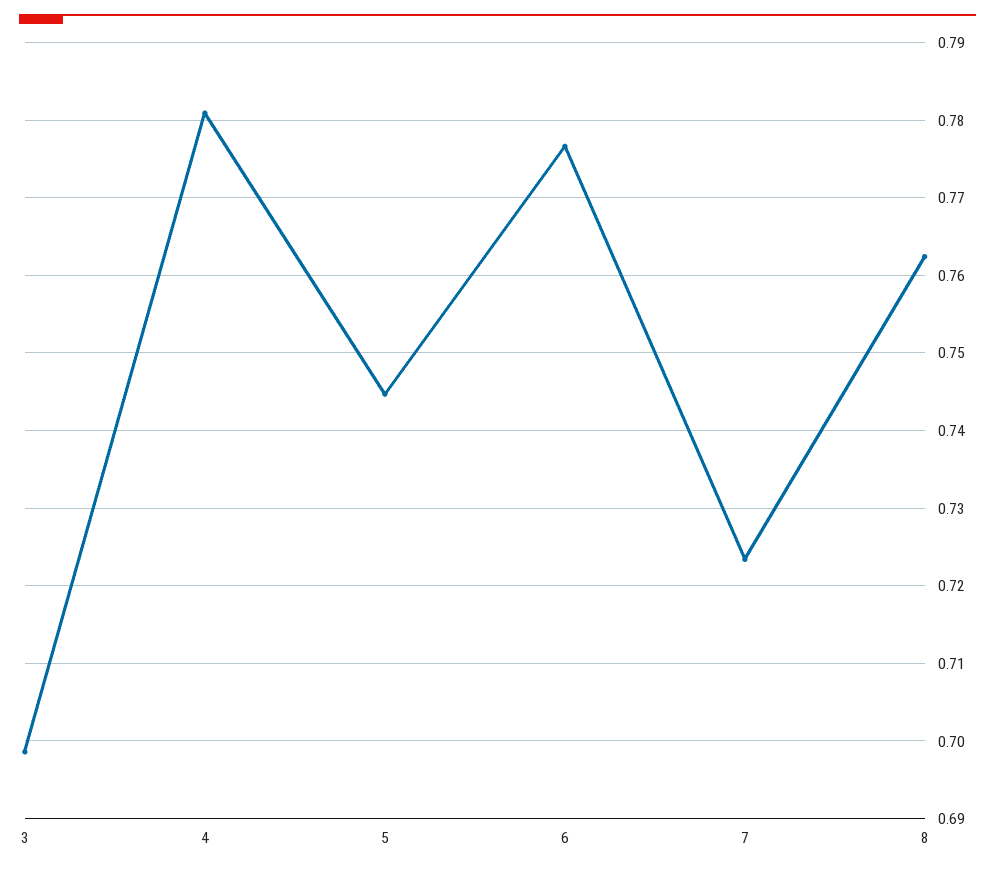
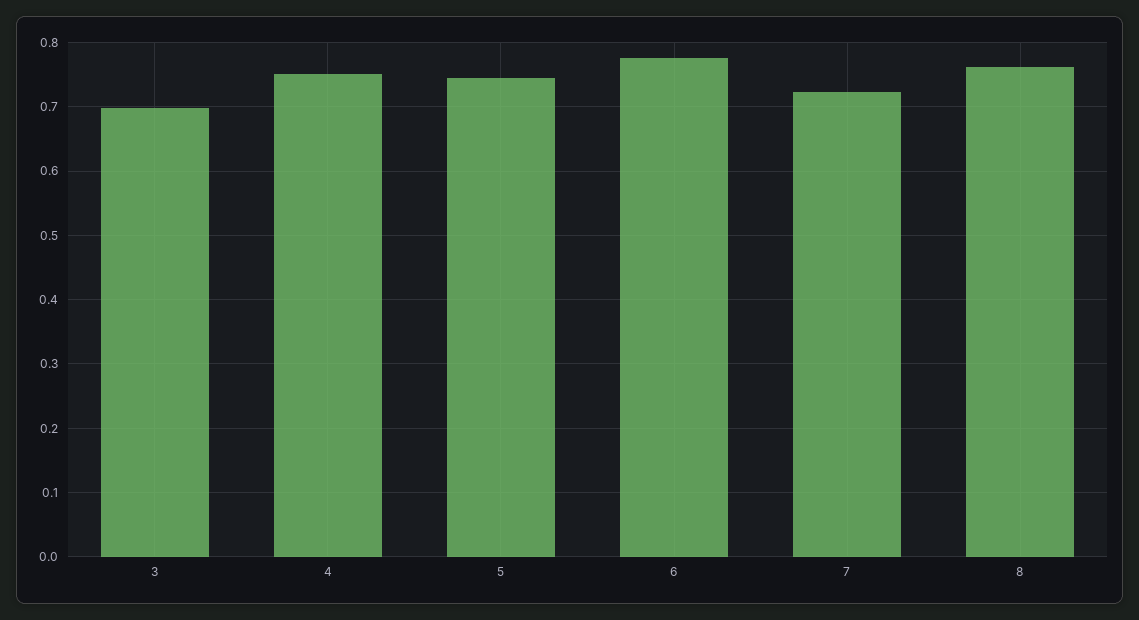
  {
    "3": 0.699,
-   "4": 0.781,
+   "4": 0.75,
    "5": 0.745,
    "6": 0.777,
    "7": 0.723,
    "8": 0.762
  }

